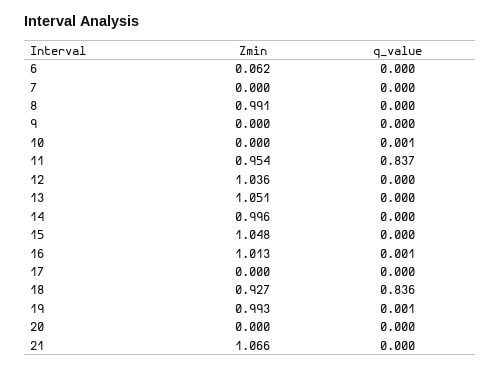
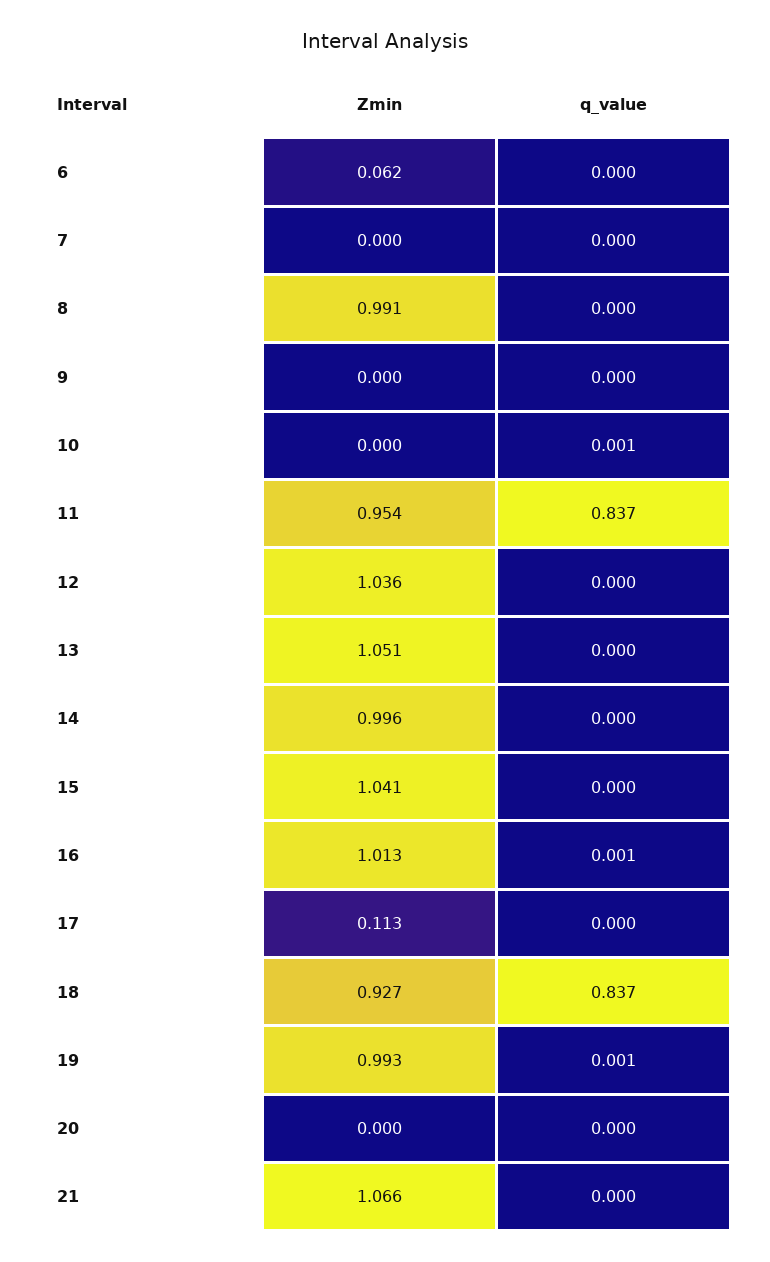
  {
    "Zmin": {
      "6": 0.062,
      "7": 0,
      "8": 0.991,
      "9": 0,
      "10": 0,
      "11": 0.954,
      "12": 1.036,
      "13": 1.051,
      "14": 0.996,
-     "15": 1.048,
+     "15": 1.041,
      "16": 1.013,
-     "17": 0,
+     "17": 0.113,
      "18": 0.927,
      "19": 0.993,
      "20": 0,
      "21": 1.066
    },
    "q_value": {
      "6": 0,
      "7": 0,
      "8": 0,
      "9": 0,
      "10": 0.001,
      "11": 0.837,
      "12": 0,
      "13": 0,
      "14": 0,
      "15": 0,
      "16": 0.001,
      "17": 0,
-     "18": 0.836,
+     "18": 0.837,
      "19": 0.001,
      "20": 0,
      "21": 0
    }
  }

